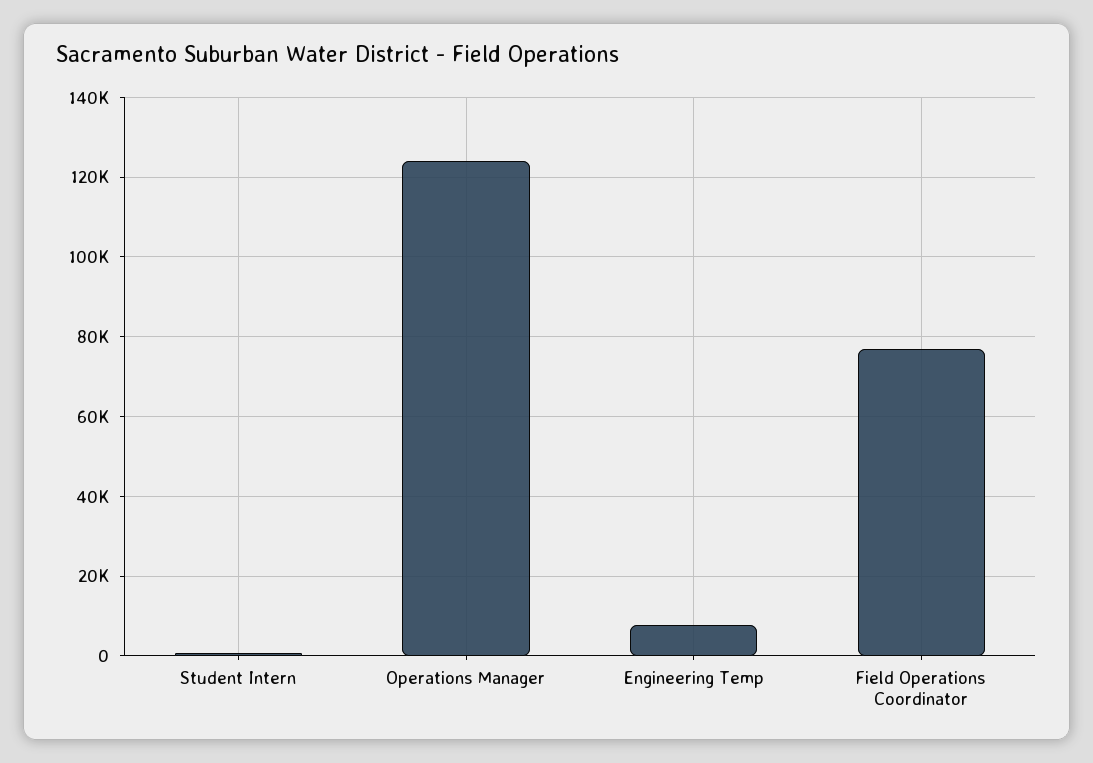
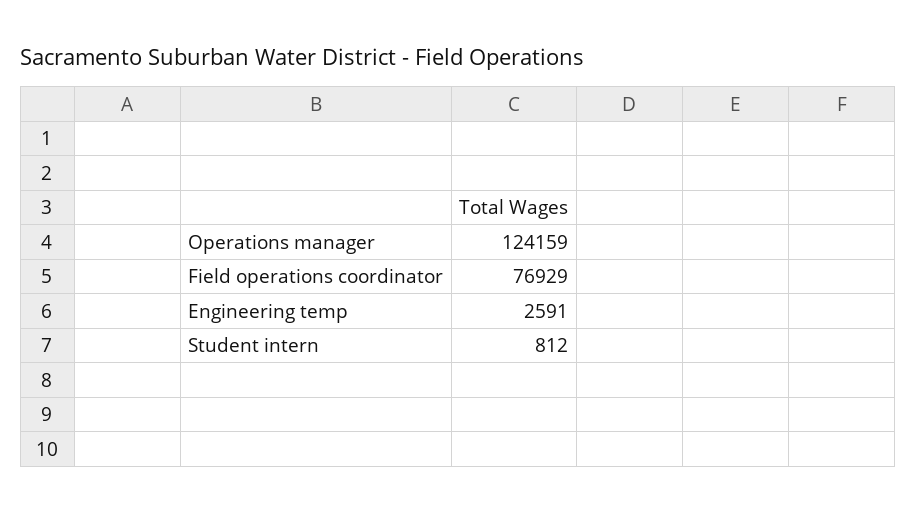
  {
    "Student Intern": 812,
    "Operations Manager": 124159,
-   "Engineering Temp": 8000,
+   "Engineering Temp": 2591,
    "Field Operations Coordinator": 76929
  }

